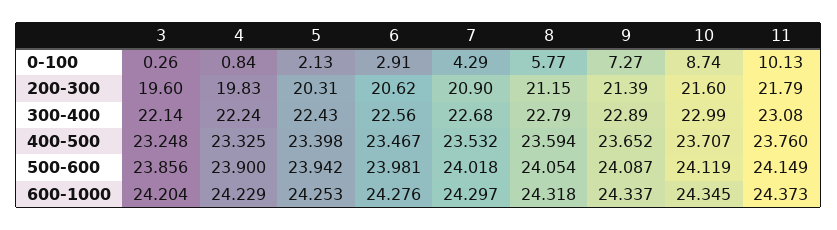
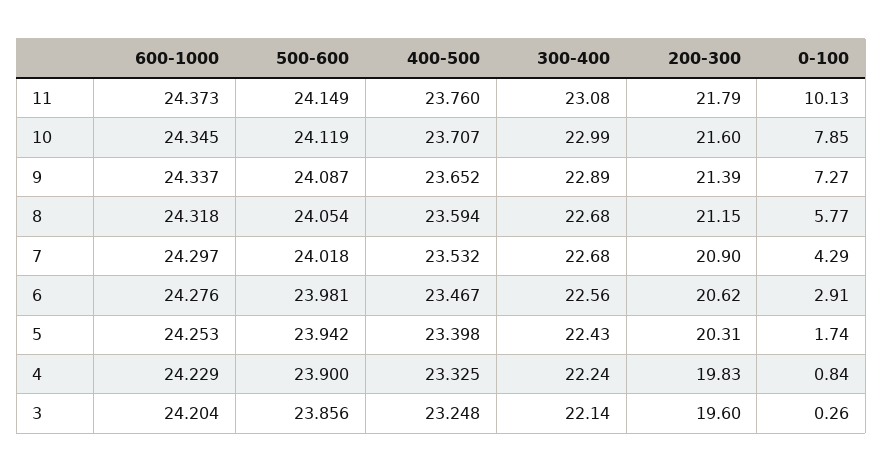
  {
    "3": {
      "0-100": 0.26,
      "200-300": 19.6,
      "300-400": 22.14,
      "400-500": 23.248,
      "500-600": 23.856,
      "600-1000": 24.204
    },
    "4": {
      "0-100": 0.84,
      "200-300": 19.83,
      "300-400": 22.24,
      "400-500": 23.325,
      "500-600": 23.9,
      "600-1000": 24.229
    },
    "5": {
-     "0-100": 2.13,
+     "0-100": 1.74,
      "200-300": 20.31,
      "300-400": 22.43,
      "400-500": 23.398,
      "500-600": 23.942,
      "600-1000": 24.253
    },
    "6": {
      "0-100": 2.91,
      "200-300": 20.62,
      "300-400": 22.56,
      "400-500": 23.467,
      "500-600": 23.981,
      "600-1000": 24.276
    },
    "7": {
      "0-100": 4.29,
      "200-300": 20.9,
      "300-400": 22.68,
      "400-500": 23.532,
      "500-600": 24.018,
      "600-1000": 24.297
    },
    "8": {
      "0-100": 5.77,
      "200-300": 21.15,
-     "300-400": 22.79,
+     "300-400": 22.68,
      "400-500": 23.594,
      "500-600": 24.054,
      "600-1000": 24.318
    },
    "9": {
      "0-100": 7.27,
      "200-300": 21.39,
      "300-400": 22.89,
      "400-500": 23.652,
      "500-600": 24.087,
      "600-1000": 24.337
    },
    "10": {
-     "0-100": 8.74,
+     "0-100": 7.85,
      "200-300": 21.6,
      "300-400": 22.99,
      "400-500": 23.707,
      "500-600": 24.119,
      "600-1000": 24.345
    },
    "11": {
      "0-100": 10.13,
      "200-300": 21.79,
      "300-400": 23.08,
      "400-500": 23.76,
      "500-600": 24.149,
      "600-1000": 24.373
    }
  }

